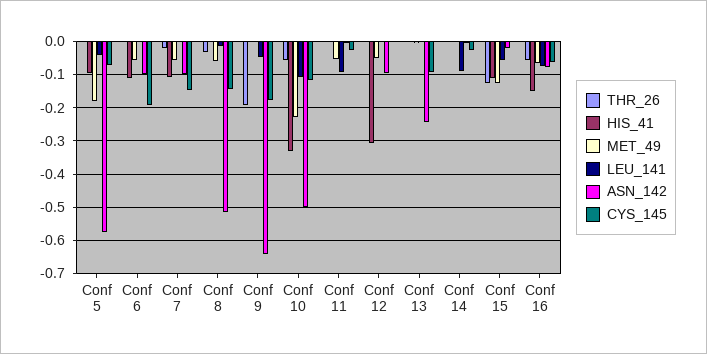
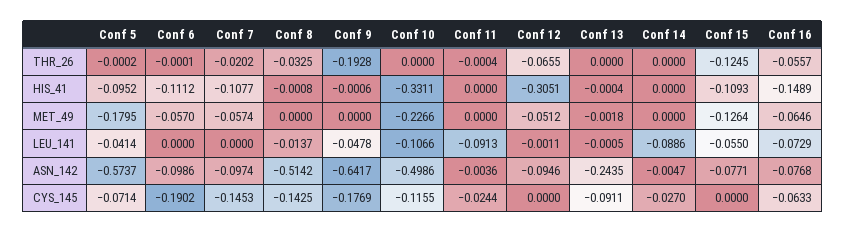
  {
    "THR_26": {
      "Conf 5": -0.0002,
      "Conf 6": -0.0001,
      "Conf 7": -0.0202,
      "Conf 8": -0.0325,
      "Conf 9": -0.1928,
-     "Conf 10": -0.06,
+     "Conf 10": 0,
      "Conf 11": -0.0004,
-     "Conf 12": 0,
+     "Conf 12": -0.0655,
      "Conf 13": 0,
      "Conf 14": 0,
      "Conf 15": -0.1245,
      "Conf 16": -0.0557
    },
    "HIS_41": {
      "Conf 5": -0.0952,
      "Conf 6": -0.1112,
      "Conf 7": -0.1077,
      "Conf 8": -0.0008,
      "Conf 9": -0.0006,
      "Conf 10": -0.3311,
      "Conf 11": 0,
      "Conf 12": -0.3051,
      "Conf 13": -0.0004,
      "Conf 14": 0,
      "Conf 15": -0.1093,
      "Conf 16": -0.1489
    },
    "MET_49": {
      "Conf 5": -0.1795,
      "Conf 6": -0.057,
      "Conf 7": -0.0574,
-     "Conf 8": -0.06,
+     "Conf 8": 0,
      "Conf 9": 0,
      "Conf 10": -0.2266,
-     "Conf 11": -0.06,
+     "Conf 11": 0,
      "Conf 12": -0.0512,
      "Conf 13": -0.0018,
      "Conf 14": 0,
      "Conf 15": -0.1264,
      "Conf 16": -0.0646
    },
    "LEU_141": {
      "Conf 5": -0.0414,
      "Conf 6": 0,
      "Conf 7": 0,
      "Conf 8": -0.0137,
      "Conf 9": -0.0478,
      "Conf 10": -0.1066,
      "Conf 11": -0.0913,
      "Conf 12": -0.0011,
      "Conf 13": -0.0005,
      "Conf 14": -0.0886,
      "Conf 15": -0.055,
      "Conf 16": -0.0729
    },
    "ASN_142": {
      "Conf 5": -0.5737,
      "Conf 6": -0.0986,
      "Conf 7": -0.0974,
      "Conf 8": -0.5142,
      "Conf 9": -0.6417,
      "Conf 10": -0.4986,
      "Conf 11": -0.0036,
      "Conf 12": -0.0946,
      "Conf 13": -0.2435,
      "Conf 14": -0.0047,
-     "Conf 15": -0.02,
+     "Conf 15": -0.0771,
      "Conf 16": -0.0768
    },
    "CYS_145": {
      "Conf 5": -0.0714,
      "Conf 6": -0.1902,
      "Conf 7": -0.1453,
      "Conf 8": -0.1425,
      "Conf 9": -0.1769,
      "Conf 10": -0.1155,
      "Conf 11": -0.0244,
      "Conf 12": 0,
      "Conf 13": -0.0911,
      "Conf 14": -0.027,
      "Conf 15": 0,
      "Conf 16": -0.0633
    }
  }

